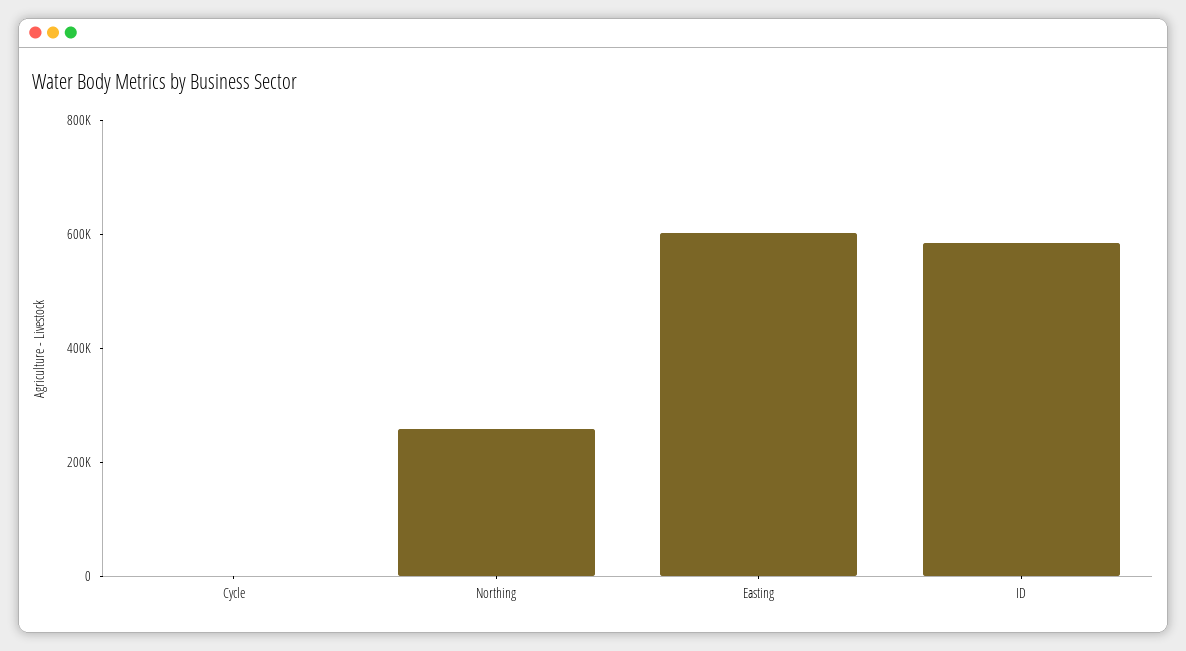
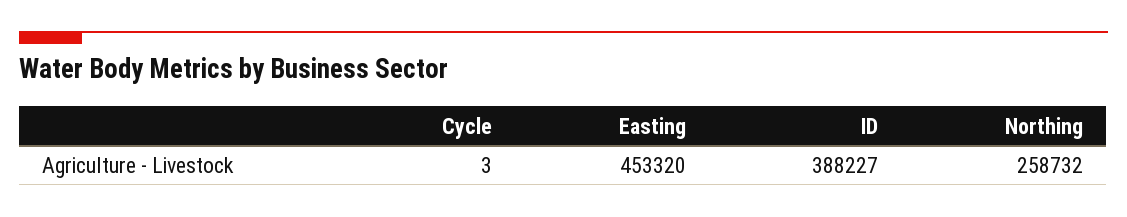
  {
    "Cycle": 3,
    "Northing": 258732,
-   "Easting": 600000,
+   "Easting": 453320,
-   "ID": 600000
+   "ID": 388227
  }

